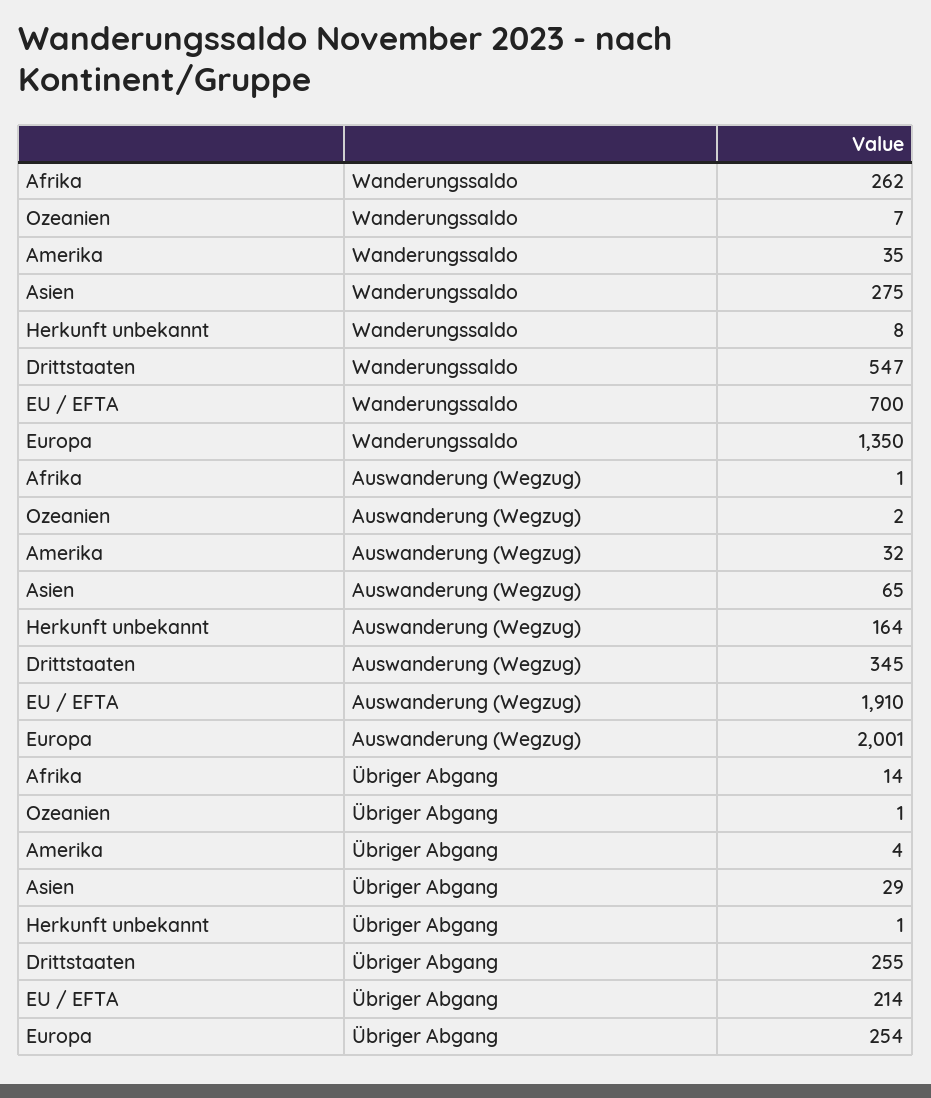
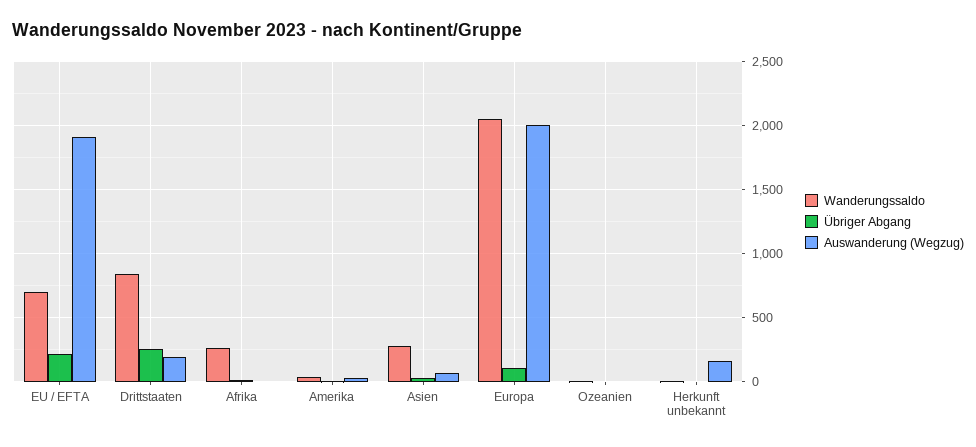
  {
    "Wanderungssaldo": {
      "Afrika": 262,
      "Ozeanien": 7,
      "Amerika": 35,
      "Asien": 275,
      "Herkunft unbekannt": 8,
-     "Drittstaaten": 547,
+     "Drittstaaten": 850,
      "EU / EFTA": 700,
-     "Europa": 1350
+     "Europa": 2050
    },
    "Auswanderung (Wegzug)": {
      "Afrika": 1,
      "Ozeanien": 2,
      "Amerika": 32,
      "Asien": 65,
      "Herkunft unbekannt": 164,
-     "Drittstaaten": 345,
+     "Drittstaaten": 200,
      "EU / EFTA": 1910,
      "Europa": 2001
    },
    "Übriger Abgang": {
      "Afrika": 14,
      "Ozeanien": 1,
      "Amerika": 4,
      "Asien": 29,
      "Herkunft unbekannt": 1,
      "Drittstaaten": 255,
      "EU / EFTA": 214,
-     "Europa": 254
+     "Europa": 100
    }
  }

